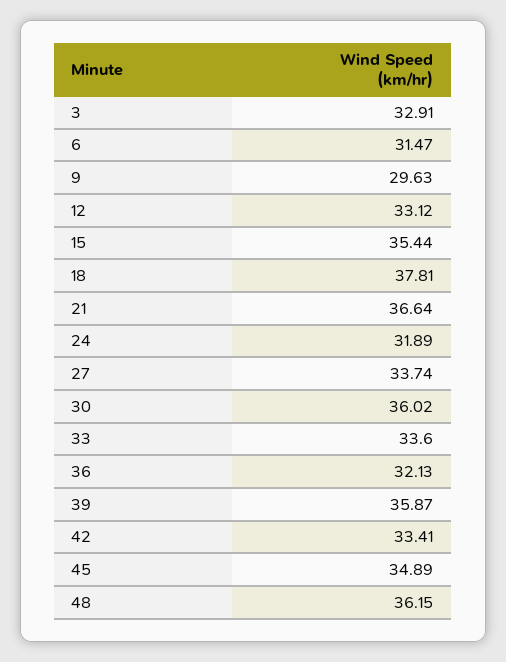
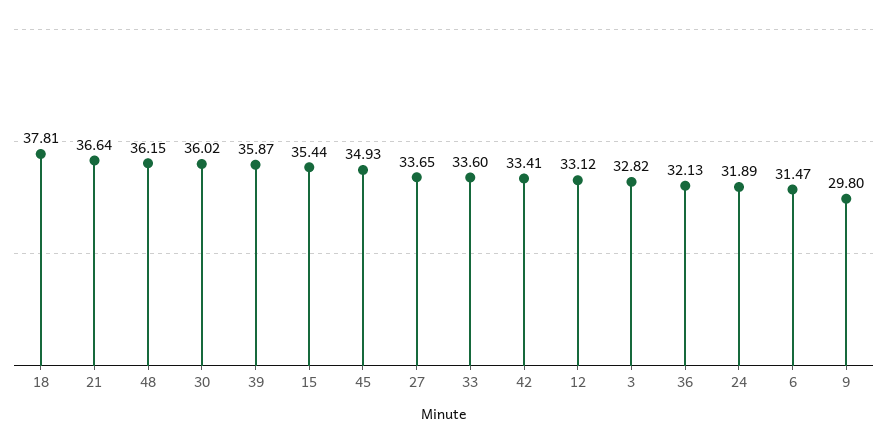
  {
-   "3": 32.91,
+   "3": 32.82,
    "6": 31.47,
-   "9": 29.63,
+   "9": 29.8,
    "12": 33.12,
    "15": 35.44,
    "18": 37.81,
    "21": 36.64,
    "24": 31.89,
-   "27": 33.74,
+   "27": 33.65,
    "30": 36.02,
    "33": 33.6,
    "36": 32.13,
    "39": 35.87,
    "42": 33.41,
-   "45": 34.89,
+   "45": 34.93,
    "48": 36.15
  }

